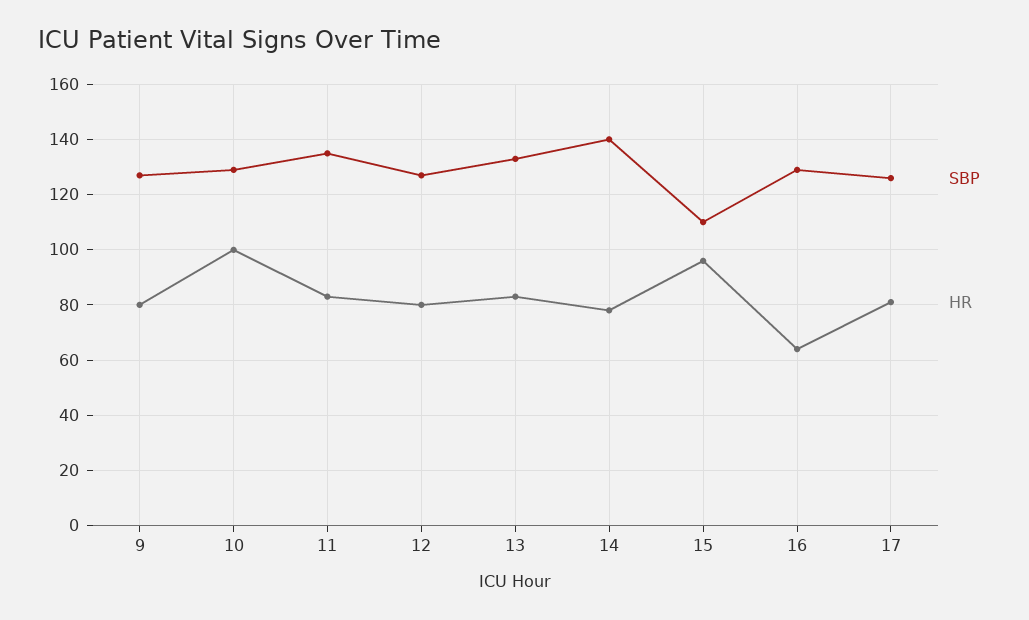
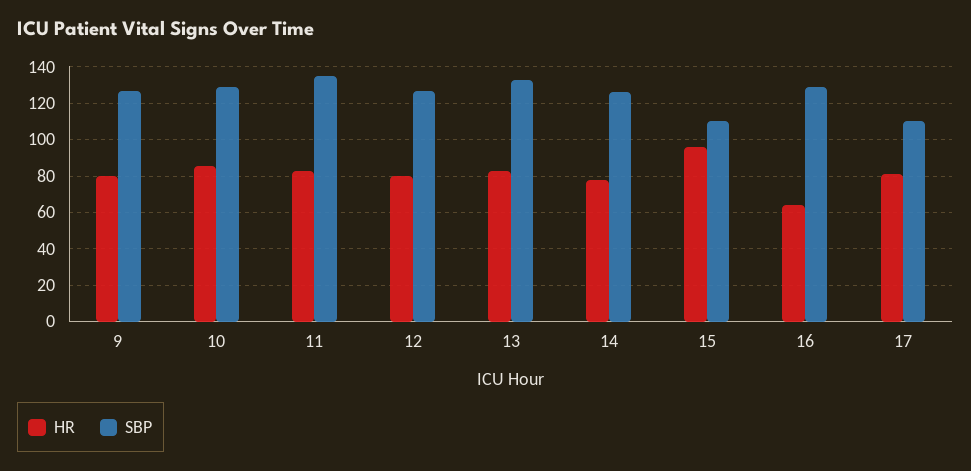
  {
    "SBP": {
      "9": 125,
      "10": 130,
      "11": 135,
      "12": 125,
      "13": 135,
-     "14": 140,
+     "14": 125,
      "15": 110,
      "16": 130,
-     "17": 125
+     "17": 110
    },
    "HR": {
      "9": 80,
-     "10": 100,
+     "10": 85,
      "11": 85,
      "12": 80,
      "13": 85,
      "14": 80,
      "15": 95,
      "16": 65,
      "17": 80
    }
  }

